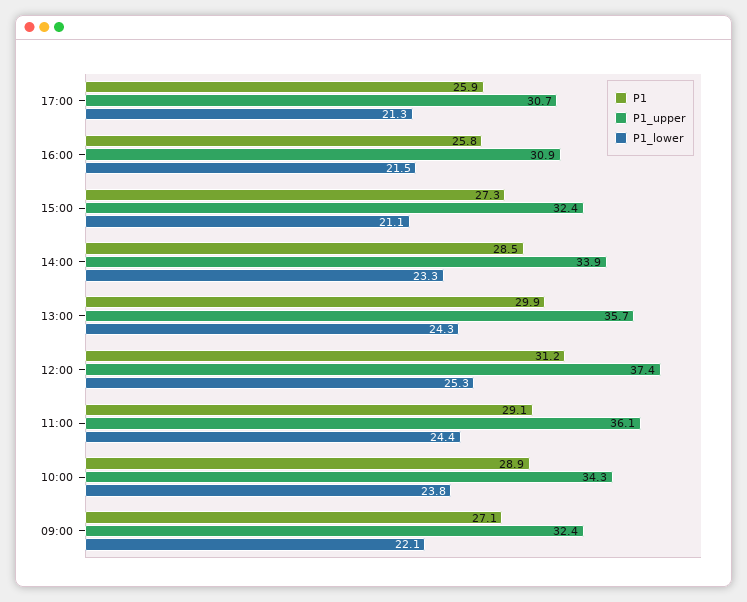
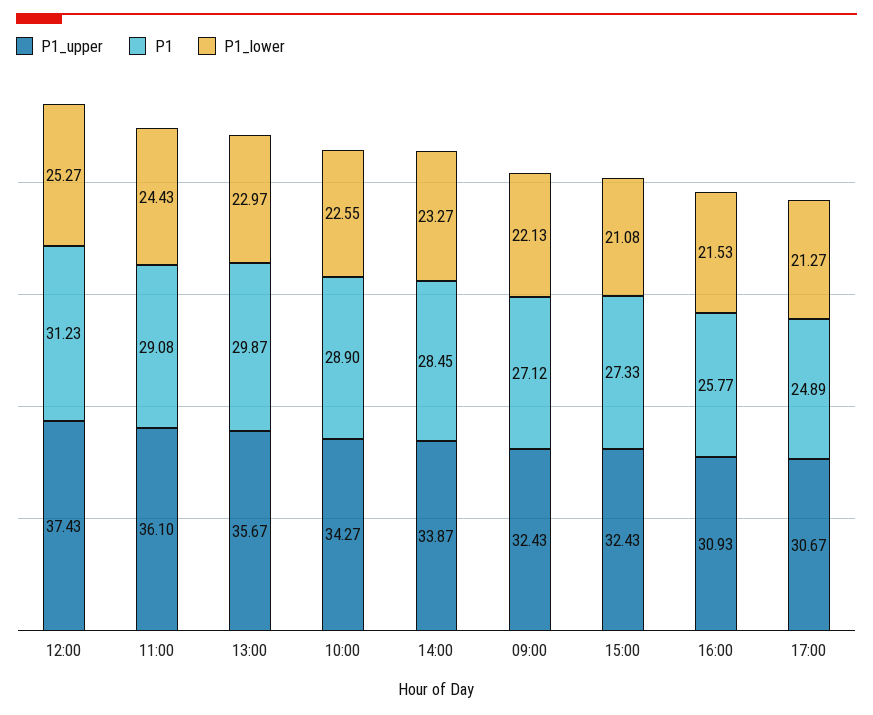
  {
    "P1": {
-     "17:00": 25.9,
+     "17:00": 24.89,
      "16:00": 25.77,
      "15:00": 27.33,
      "14:00": 28.45,
      "13:00": 29.87,
      "12:00": 31.23,
      "11:00": 29.08,
      "10:00": 28.9,
      "09:00": 27.12
    },
    "P1_upper": {
      "17:00": 30.67,
      "16:00": 30.93,
      "15:00": 32.43,
      "14:00": 33.87,
      "13:00": 35.67,
      "12:00": 37.43,
      "11:00": 36.1,
      "10:00": 34.27,
      "09:00": 32.43
    },
    "P1_lower": {
      "17:00": 21.27,
      "16:00": 21.53,
      "15:00": 21.08,
      "14:00": 23.27,
-     "13:00": 24.3,
+     "13:00": 22.97,
      "12:00": 25.27,
      "11:00": 24.43,
-     "10:00": 23.8,
+     "10:00": 22.55,
      "09:00": 22.13
    }
  }

